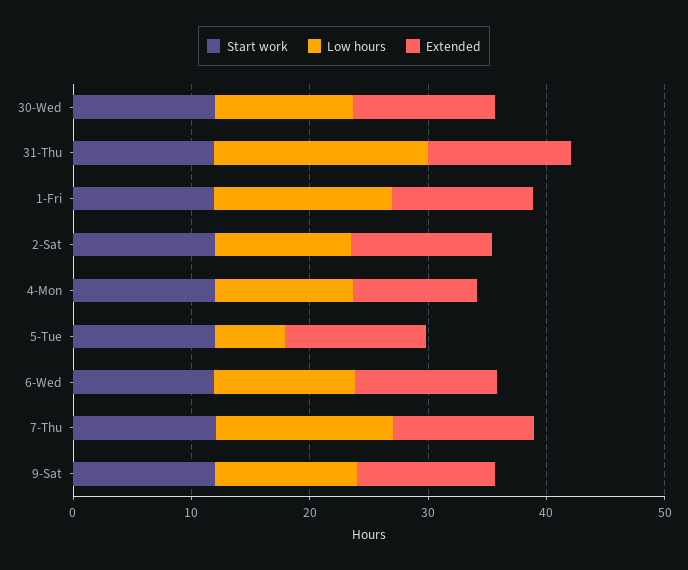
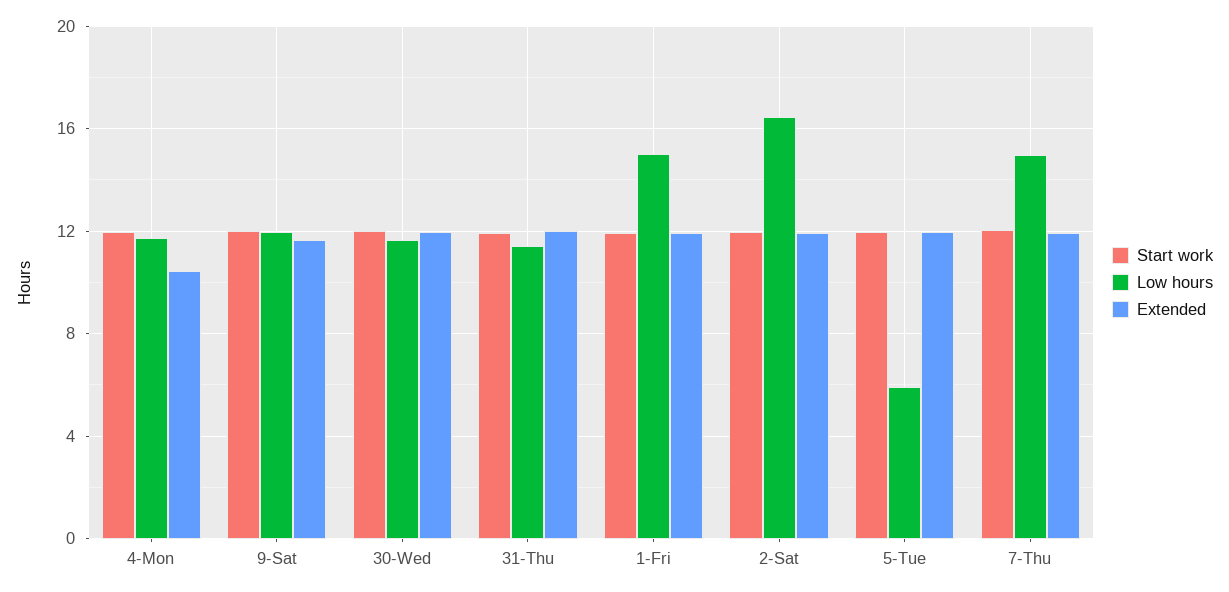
  {
    "Start work": {
      "30-Wed": 12,
      "31-Thu": 12,
      "1-Fri": 12,
      "2-Sat": 12,
      "4-Mon": 12,
      "5-Tue": 12,
-     "6-Wed": 12,
      "7-Thu": 12,
      "9-Sat": 12
    },
    "Low hours": {
      "30-Wed": 11.5,
-     "31-Thu": 18,
+     "31-Thu": 11.5,
      "1-Fri": 15,
-     "2-Sat": 12,
+     "2-Sat": 16.5,
      "4-Mon": 11.5,
      "5-Tue": 6,
-     "6-Wed": 12,
      "7-Thu": 15,
      "9-Sat": 12
    },
    "Extended": {
      "30-Wed": 12,
      "31-Thu": 12,
      "1-Fri": 12,
      "2-Sat": 12,
      "4-Mon": 10.5,
      "5-Tue": 12,
-     "6-Wed": 12,
      "7-Thu": 12,
      "9-Sat": 11.5
    }
  }

